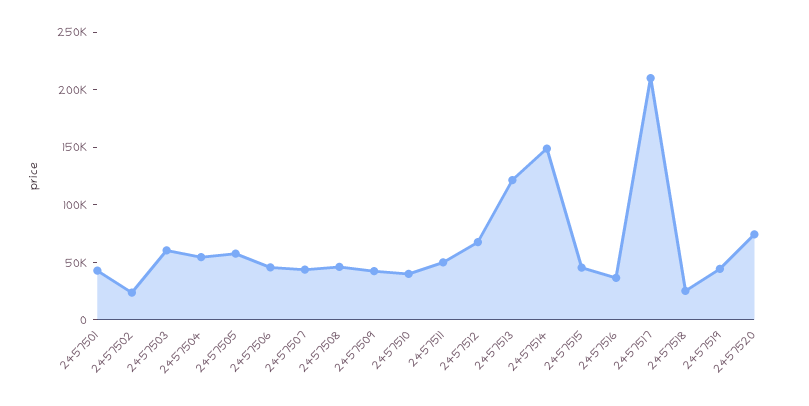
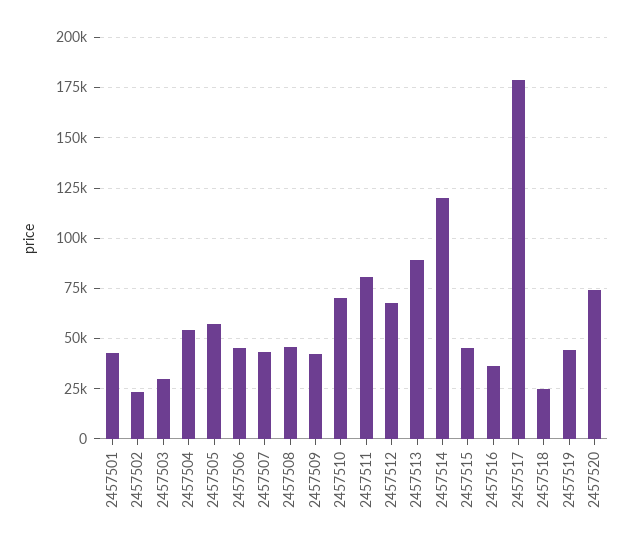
  {
    "2457501": 45000,
    "2457502": 25000,
-   "2457503": 60000,
+   "2457503": 30000,
    "2457504": 55000,
    "2457505": 60000,
    "2457506": 45000,
    "2457507": 45000,
    "2457508": 45000,
    "2457509": 40000,
-   "2457510": 40000,
+   "2457510": 70000,
-   "2457511": 50000,
+   "2457511": 80000,
    "2457512": 70000,
-   "2457513": 120000,
+   "2457513": 90000,
-   "2457514": 150000,
+   "2457514": 120000,
    "2457515": 45000,
    "2457516": 35000,
-   "2457517": 210000,
+   "2457517": 180000,
    "2457518": 25000,
    "2457519": 45000,
    "2457520": 75000
  }

